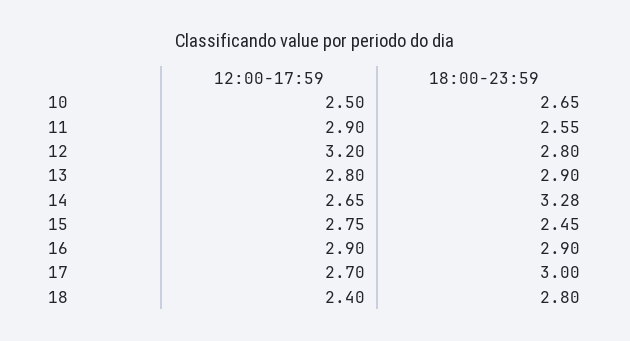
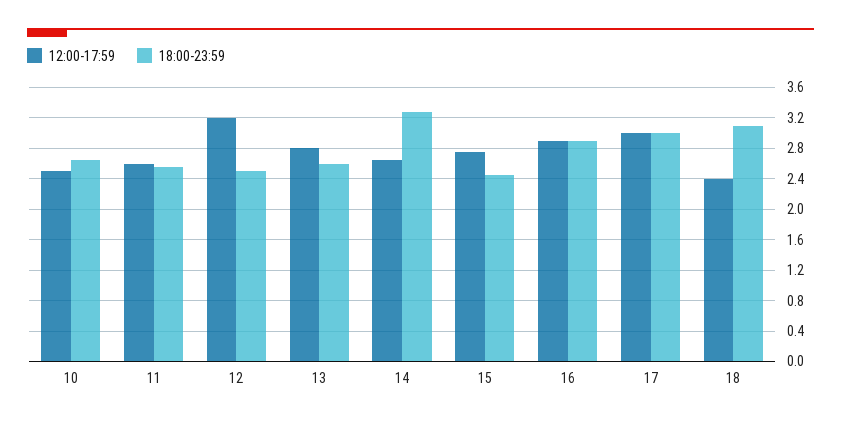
  {
    "12:00-17:59": {
      "10": 2.5,
-     "11": 2.9,
+     "11": 2.6,
      "12": 3.2,
      "13": 2.8,
      "14": 2.65,
      "15": 2.75,
      "16": 2.9,
-     "17": 2.7,
+     "17": 3,
      "18": 2.4
    },
    "18:00-23:59": {
      "10": 2.65,
      "11": 2.55,
-     "12": 2.8,
+     "12": 2.5,
-     "13": 2.9,
+     "13": 2.6,
      "14": 3.28,
      "15": 2.45,
      "16": 2.9,
      "17": 3,
-     "18": 2.8
+     "18": 3.1
    }
  }

